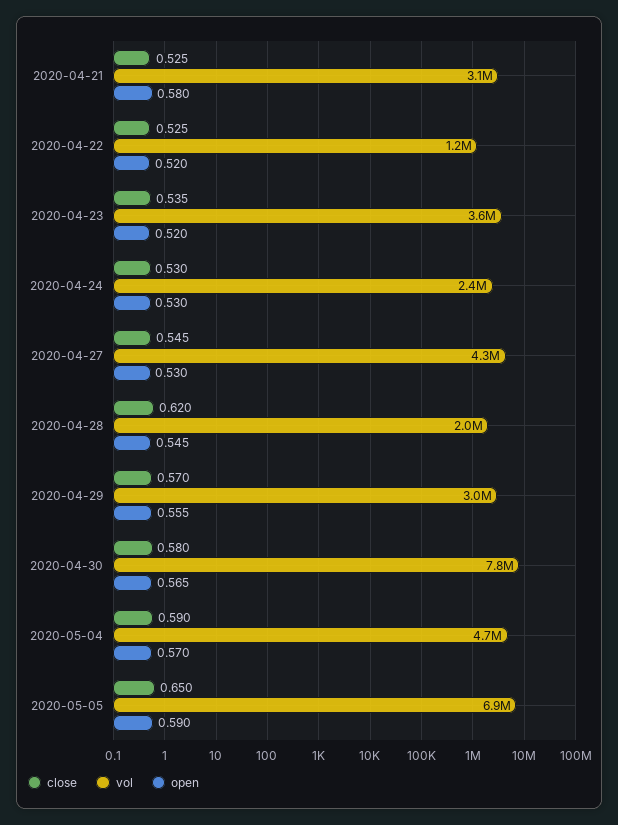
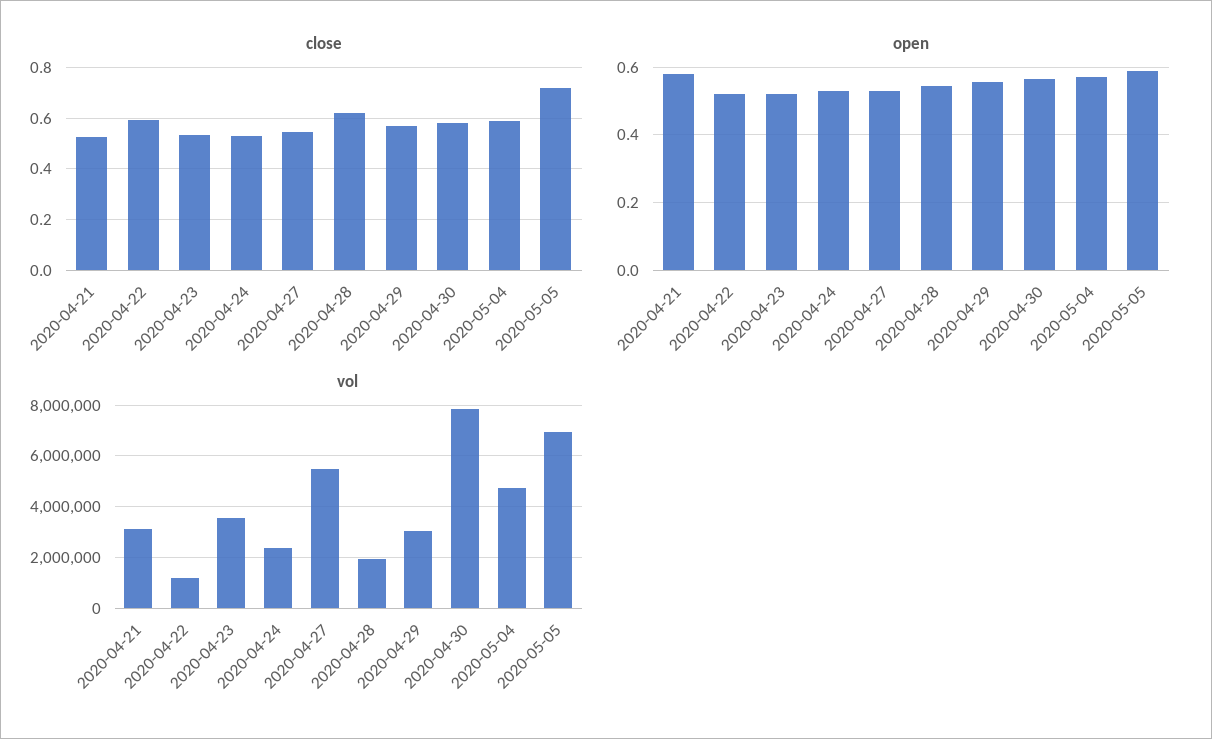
  {
    "close": {
      "2020-04-21": 0.525,
-     "2020-04-22": 0.525,
+     "2020-04-22": 0.6,
      "2020-04-23": 0.535,
      "2020-04-24": 0.53,
      "2020-04-27": 0.545,
      "2020-04-28": 0.62,
      "2020-04-29": 0.57,
      "2020-04-30": 0.58,
      "2020-05-04": 0.59,
-     "2020-05-05": 0.65
+     "2020-05-05": 0.725
    },
    "vol": {
      "2020-04-21": 3100000,
      "2020-04-22": 1200000,
      "2020-04-23": 3600000,
      "2020-04-24": 2400000,
-     "2020-04-27": 4300000,
+     "2020-04-27": 5500000,
      "2020-04-28": 2000000,
      "2020-04-29": 3000000,
      "2020-04-30": 7800000,
      "2020-05-04": 4700000,
      "2020-05-05": 6900000
    },
    "open": {
      "2020-04-21": 0.58,
      "2020-04-22": 0.52,
      "2020-04-23": 0.52,
      "2020-04-24": 0.53,
      "2020-04-27": 0.53,
      "2020-04-28": 0.545,
      "2020-04-29": 0.555,
      "2020-04-30": 0.565,
      "2020-05-04": 0.57,
      "2020-05-05": 0.59
    }
  }

